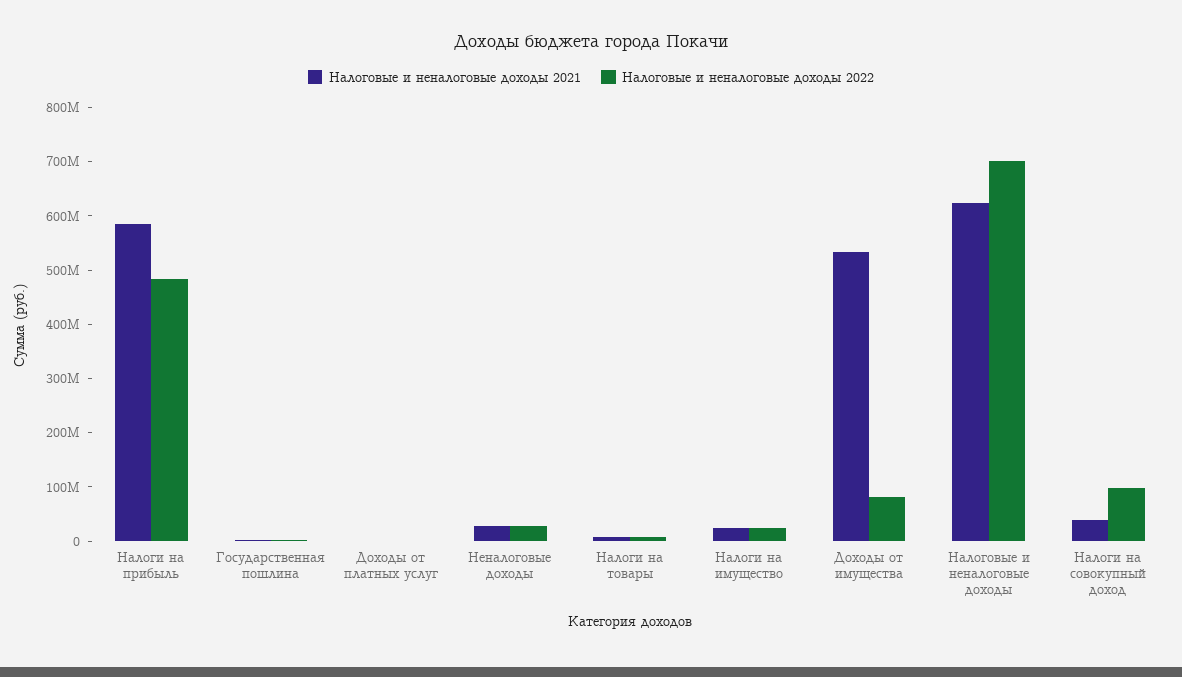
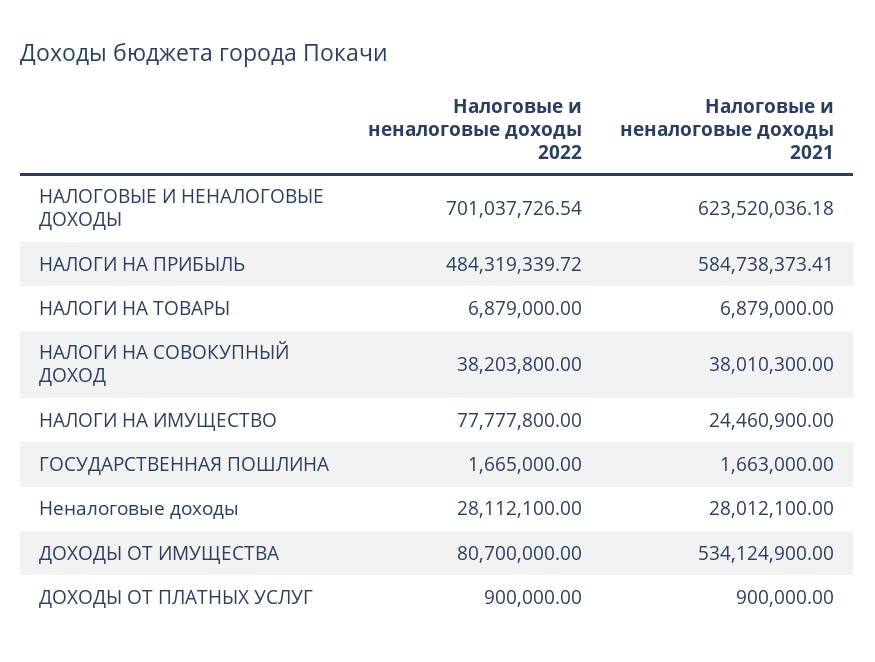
  {
    "Налоговые и неналоговые доходы 2021": {
      "Налоги на прибыль": 584738373.41,
      "Государственная пошлина": 1663000,
      "Доходы от платных услуг": 900000,
      "Неналоговые доходы": 28012100,
      "Налоги на товары": 6879000,
      "Налоги на имущество": 24460900,
      "Доходы от имущества": 534124900,
      "Налоговые и неналоговые доходы": 623520036.18,
      "Налоги на совокупный доход": 38010300
    },
    "Налоговые и неналоговые доходы 2022": {
      "Налоги на прибыль": 484319339.72,
      "Государственная пошлина": 1665000,
      "Доходы от платных услуг": 900000,
      "Неналоговые доходы": 28112100,
      "Налоги на товары": 6879000,
-     "Налоги на имущество": 20000000,
+     "Налоги на имущество": 77777800,
      "Доходы от имущества": 80700000,
      "Налоговые и неналоговые доходы": 701037726.54,
-     "Налоги на совокупный доход": 100000000
+     "Налоги на совокупный доход": 38203800
    }
  }

